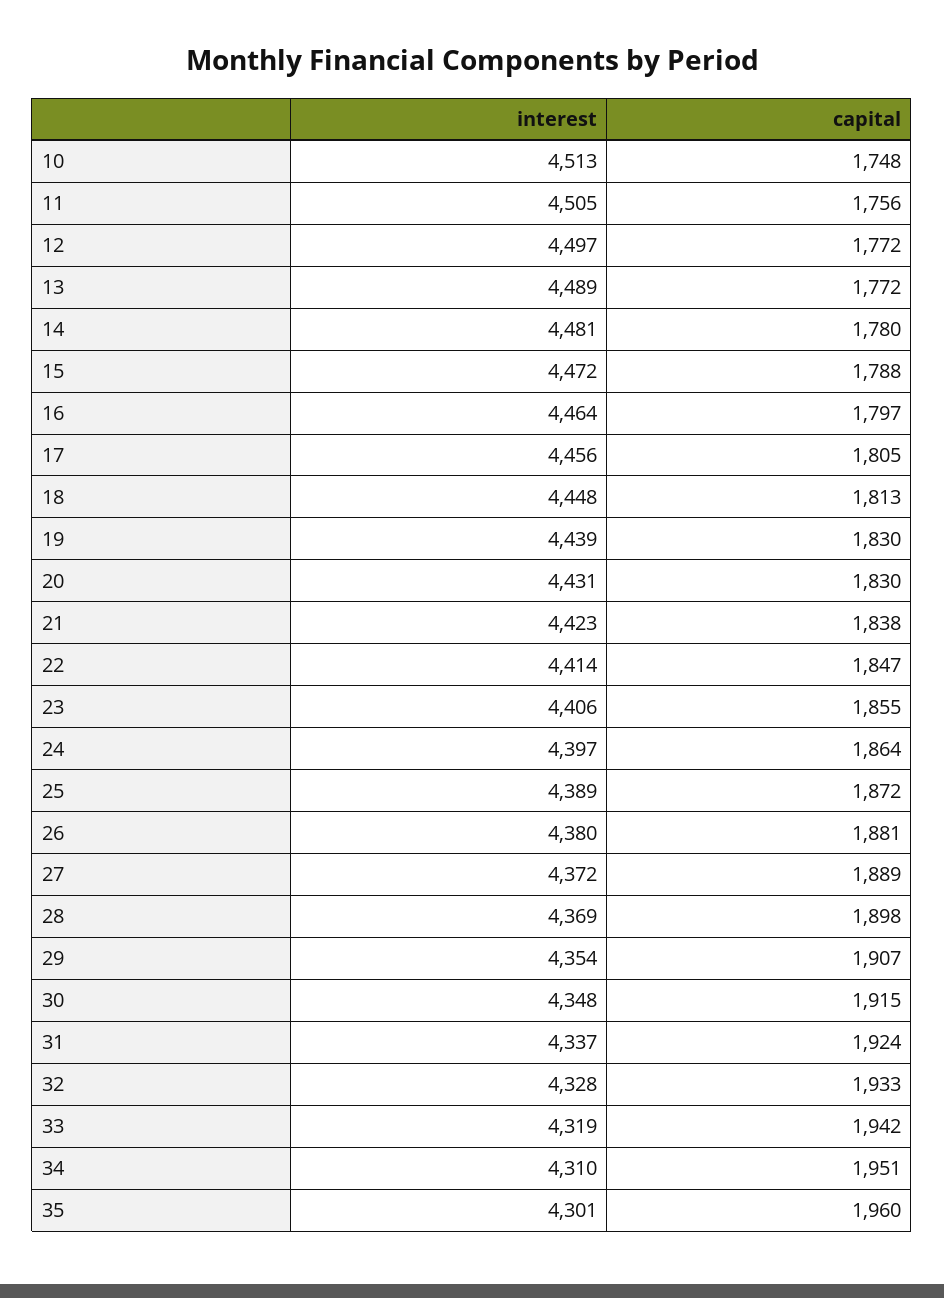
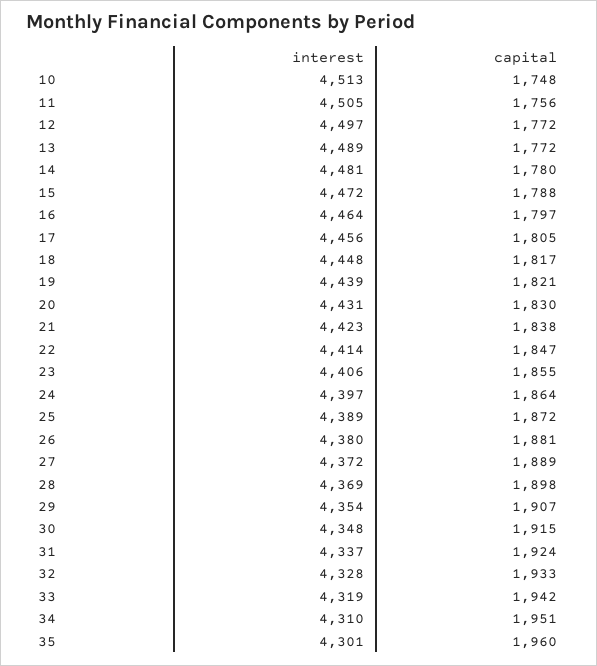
  {
    "interest": {
      "10": 4513,
      "11": 4505,
      "12": 4497,
      "13": 4489,
      "14": 4481,
      "15": 4472,
      "16": 4464,
      "17": 4456,
      "18": 4448,
      "19": 4439,
      "20": 4431,
      "21": 4423,
      "22": 4414,
      "23": 4406,
      "24": 4397,
      "25": 4389,
      "26": 4380,
      "27": 4372,
      "28": 4369,
      "29": 4354,
      "30": 4348,
      "31": 4337,
      "32": 4328,
      "33": 4319,
      "34": 4310,
      "35": 4301
    },
    "capital": {
      "10": 1748,
      "11": 1756,
      "12": 1772,
      "13": 1772,
      "14": 1780,
      "15": 1788,
      "16": 1797,
      "17": 1805,
-     "18": 1813,
+     "18": 1817,
-     "19": 1830,
+     "19": 1821,
      "20": 1830,
      "21": 1838,
      "22": 1847,
      "23": 1855,
      "24": 1864,
      "25": 1872,
      "26": 1881,
      "27": 1889,
      "28": 1898,
      "29": 1907,
      "30": 1915,
      "31": 1924,
      "32": 1933,
      "33": 1942,
      "34": 1951,
      "35": 1960
    }
  }

